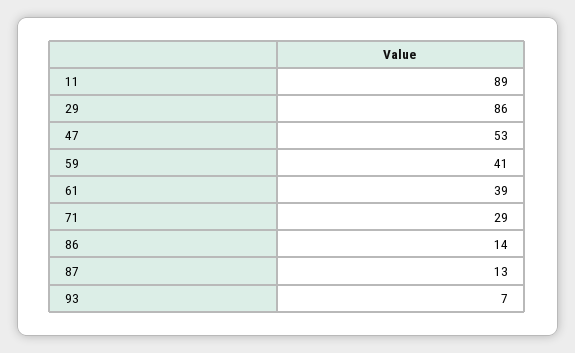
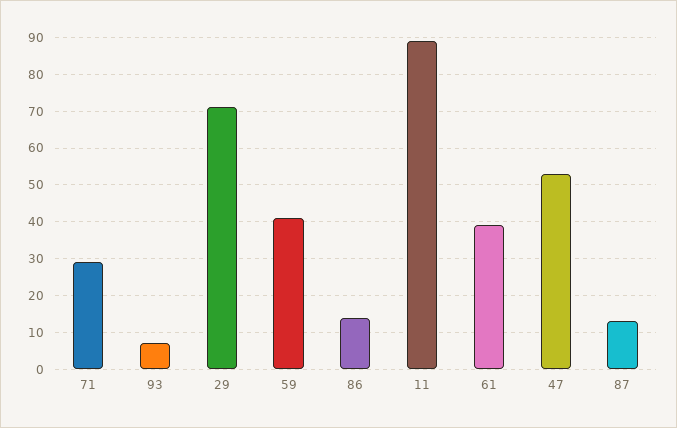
  {
    "11": 89,
-   "29": 86,
+   "29": 70,
    "47": 53,
    "59": 41,
    "61": 39,
    "71": 29,
    "86": 14,
    "87": 13,
    "93": 7
  }

